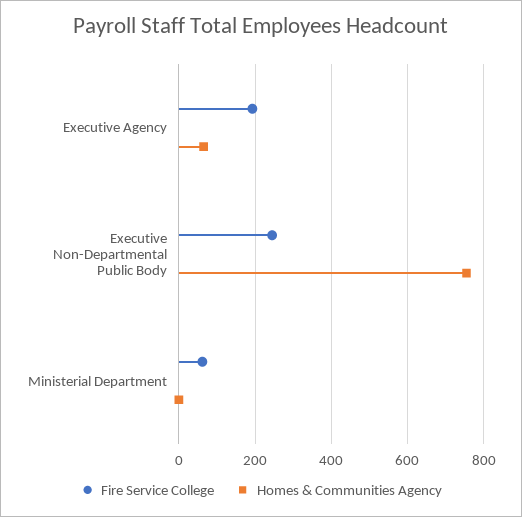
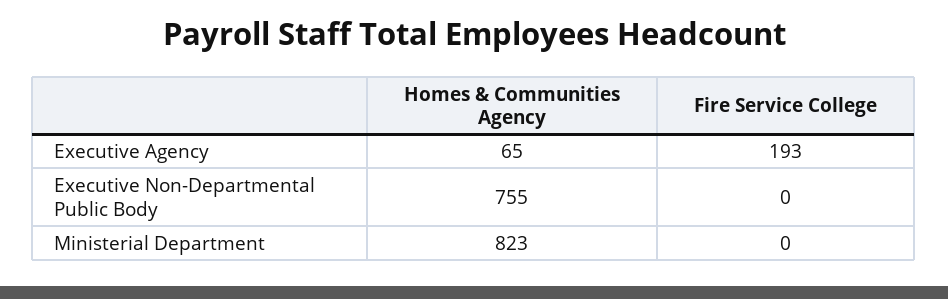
  {
    "Fire Service College": {
      "Executive Agency": 193,
-     "Executive Non-Departmental Public Body": 240,
+     "Executive Non-Departmental Public Body": 0,
-     "Ministerial Department": 60
+     "Ministerial Department": 0
    },
    "Homes & Communities Agency": {
      "Executive Agency": 65,
      "Executive Non-Departmental Public Body": 755,
-     "Ministerial Department": 0
+     "Ministerial Department": 823
    }
  }

